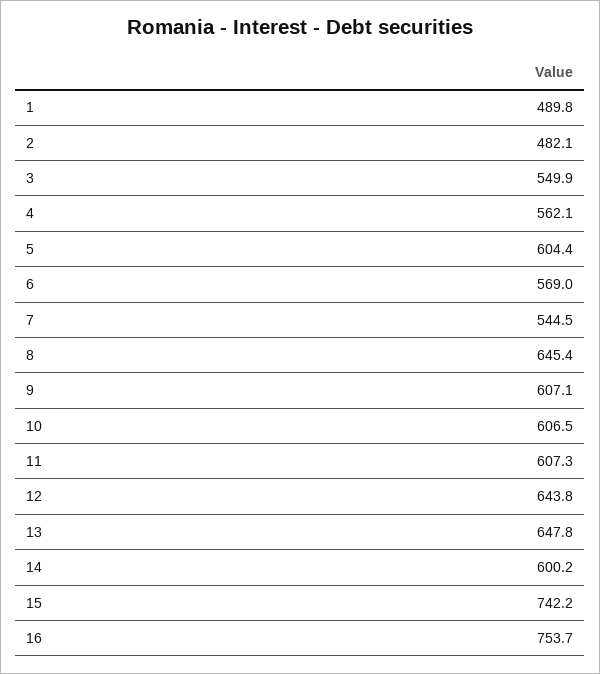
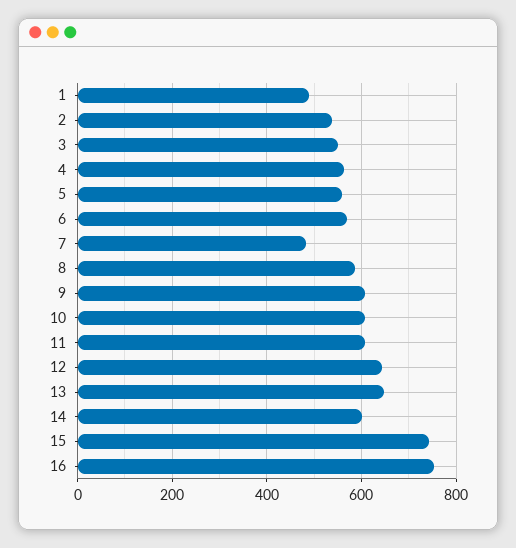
  {
    "1": 489.8,
-   "2": 482.1,
+   "2": 540,
    "3": 549.9,
    "4": 562.1,
-   "5": 604.4,
+   "5": 560,
    "6": 569,
-   "7": 544.5,
+   "7": 480,
-   "8": 645.4,
+   "8": 580,
    "9": 607.1,
    "10": 606.5,
    "11": 607.3,
    "12": 643.8,
    "13": 647.8,
    "14": 600.2,
    "15": 742.2,
    "16": 753.7
  }

